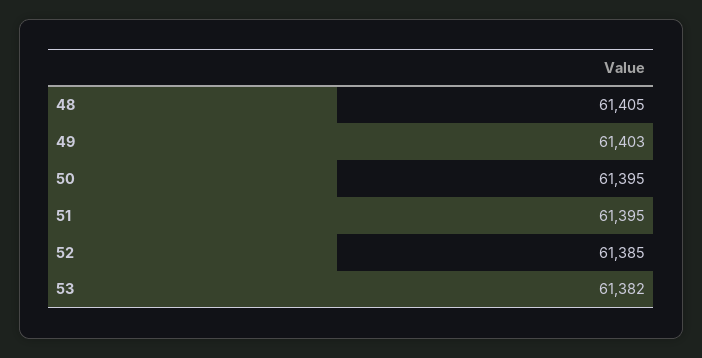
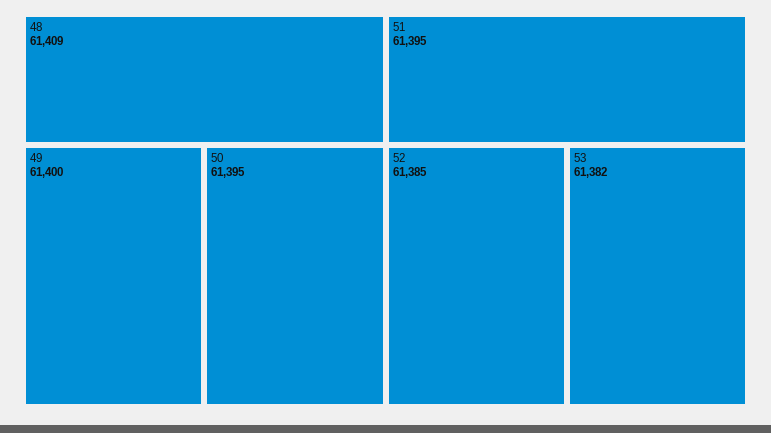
  {
-   "48": 61405,
+   "48": 61409,
-   "49": 61403,
+   "49": 61400,
    "50": 61395,
    "51": 61395,
    "52": 61385,
    "53": 61382
  }

